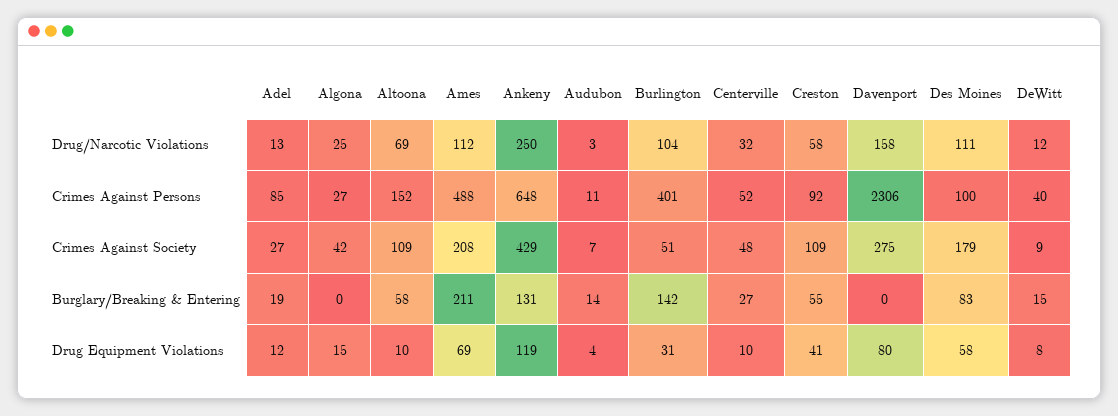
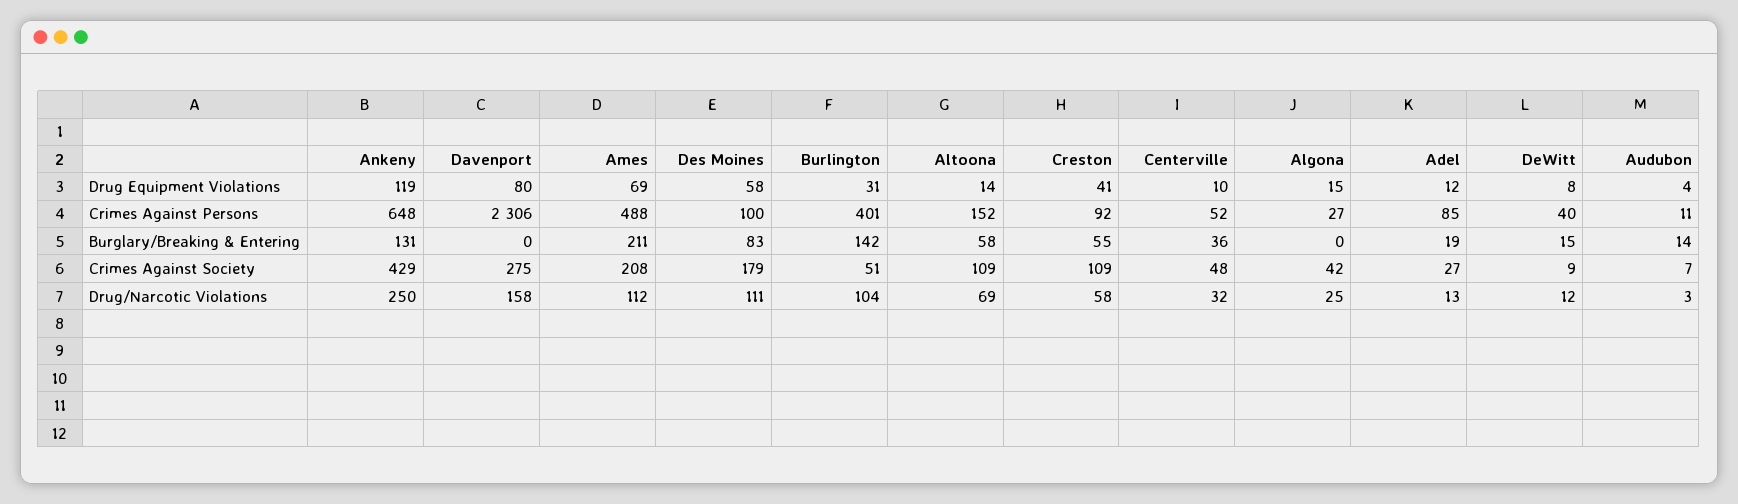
  {
    "Adel": {
      "Drug/Narcotic Violations": 13,
      "Crimes Against Persons": 85,
      "Crimes Against Society": 27,
      "Burglary/Breaking & Entering": 19,
      "Drug Equipment Violations": 12
    },
    "Algona": {
      "Drug/Narcotic Violations": 25,
      "Crimes Against Persons": 27,
      "Crimes Against Society": 42,
      "Burglary/Breaking & Entering": 0,
      "Drug Equipment Violations": 15
    },
    "Altoona": {
      "Drug/Narcotic Violations": 69,
      "Crimes Against Persons": 152,
      "Crimes Against Society": 109,
      "Burglary/Breaking & Entering": 58,
-     "Drug Equipment Violations": 10
+     "Drug Equipment Violations": 14
    },
    "Ames": {
      "Drug/Narcotic Violations": 112,
      "Crimes Against Persons": 488,
      "Crimes Against Society": 208,
      "Burglary/Breaking & Entering": 211,
      "Drug Equipment Violations": 69
    },
    "Ankeny": {
      "Drug/Narcotic Violations": 250,
      "Crimes Against Persons": 648,
      "Crimes Against Society": 429,
      "Burglary/Breaking & Entering": 131,
      "Drug Equipment Violations": 119
    },
    "Audubon": {
      "Drug/Narcotic Violations": 3,
      "Crimes Against Persons": 11,
      "Crimes Against Society": 7,
      "Burglary/Breaking & Entering": 14,
      "Drug Equipment Violations": 4
    },
    "Burlington": {
      "Drug/Narcotic Violations": 104,
      "Crimes Against Persons": 401,
      "Crimes Against Society": 51,
      "Burglary/Breaking & Entering": 142,
      "Drug Equipment Violations": 31
    },
    "Centerville": {
      "Drug/Narcotic Violations": 32,
      "Crimes Against Persons": 52,
      "Crimes Against Society": 48,
-     "Burglary/Breaking & Entering": 27,
+     "Burglary/Breaking & Entering": 36,
      "Drug Equipment Violations": 10
    },
    "Creston": {
      "Drug/Narcotic Violations": 58,
      "Crimes Against Persons": 92,
      "Crimes Against Society": 109,
      "Burglary/Breaking & Entering": 55,
      "Drug Equipment Violations": 41
    },
    "Davenport": {
      "Drug/Narcotic Violations": 158,
      "Crimes Against Persons": 2306,
      "Crimes Against Society": 275,
      "Burglary/Breaking & Entering": 0,
      "Drug Equipment Violations": 80
    },
    "Des Moines": {
      "Drug/Narcotic Violations": 111,
      "Crimes Against Persons": 100,
      "Crimes Against Society": 179,
      "Burglary/Breaking & Entering": 83,
      "Drug Equipment Violations": 58
    },
    "DeWitt": {
      "Drug/Narcotic Violations": 12,
      "Crimes Against Persons": 40,
      "Crimes Against Society": 9,
      "Burglary/Breaking & Entering": 15,
      "Drug Equipment Violations": 8
    }
  }

